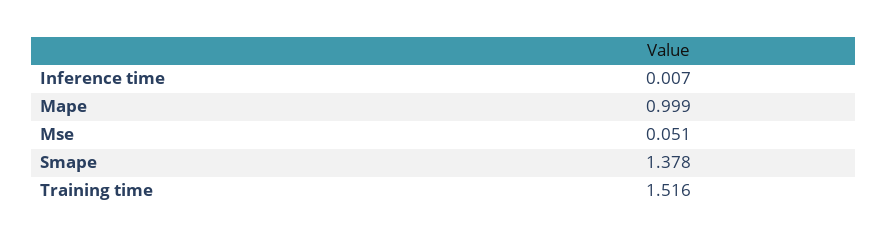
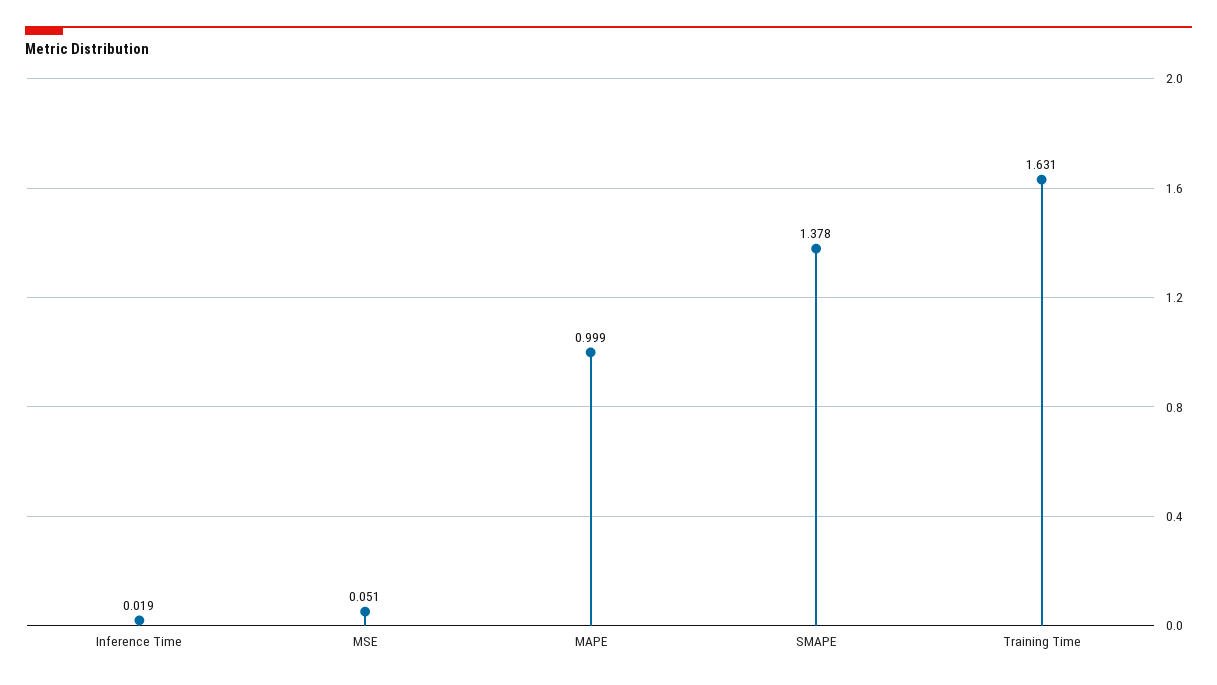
  {
-   "Inference time": 0.007,
+   "Inference time": 0.019,
    "Mape": 0.999,
    "Mse": 0.051,
    "Smape": 1.378,
-   "Training time": 1.516
+   "Training time": 1.631
  }

